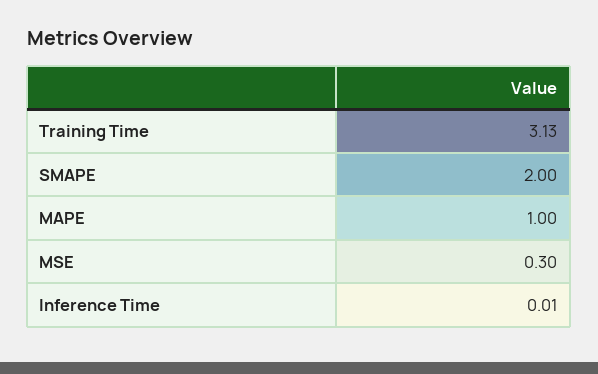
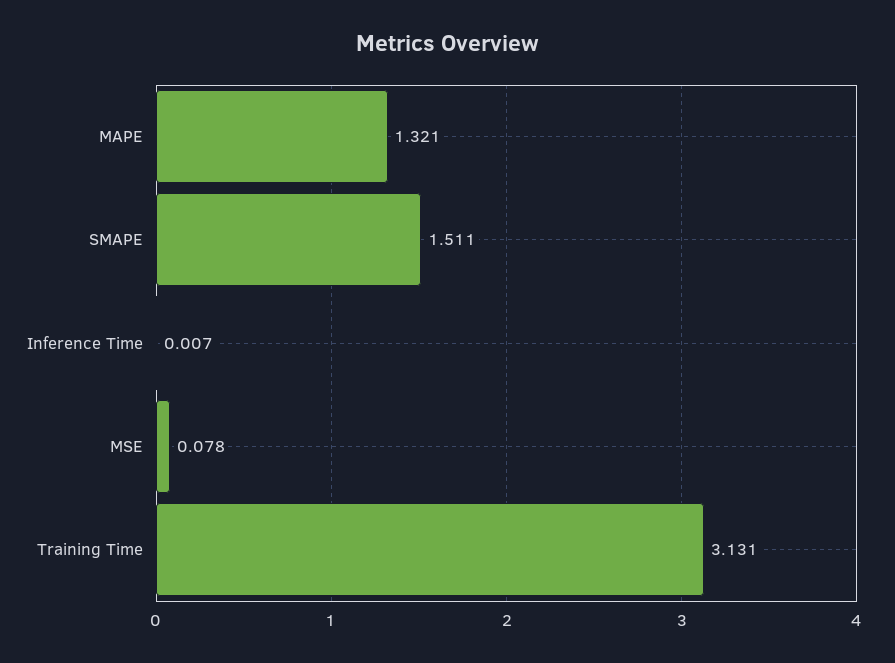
  {
    "Training Time": 3.131,
-   "SMAPE": 2,
+   "SMAPE": 1.511,
-   "MAPE": 1,
+   "MAPE": 1.321,
-   "MSE": 0.3,
+   "MSE": 0.078,
    "Inference Time": 0.007
  }

